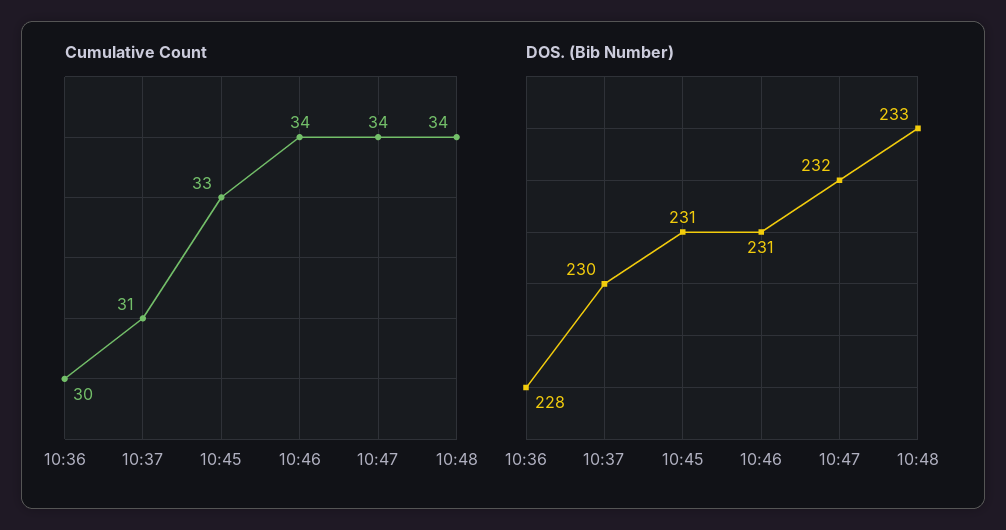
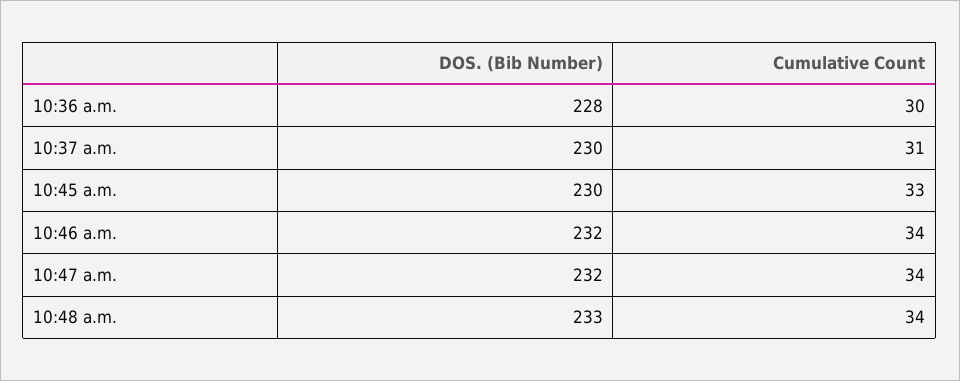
  {
    "Cumulative Count": {
      "10:36": 30,
      "10:37": 31,
      "10:45": 33,
      "10:46": 34,
      "10:47": 34,
      "10:48": 34
    },
    "DOS. (Bib Number)": {
      "10:36": 228,
      "10:37": 230,
-     "10:45": 231,
+     "10:45": 230,
-     "10:46": 231,
+     "10:46": 232,
      "10:47": 232,
      "10:48": 233
    }
  }

